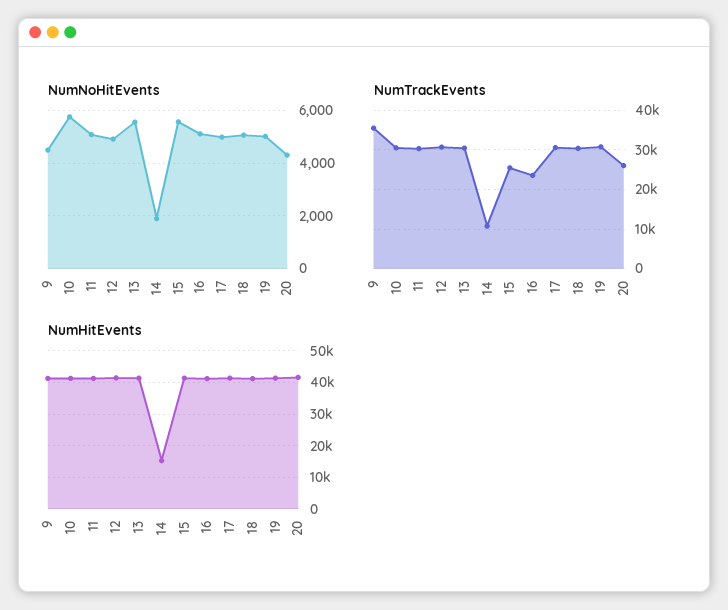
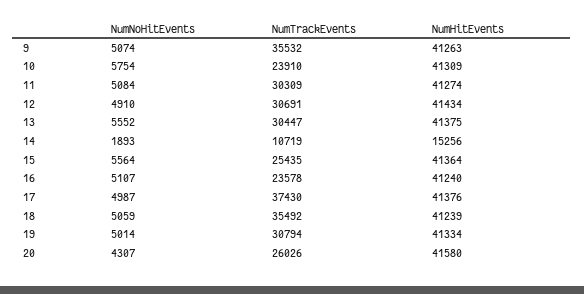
  {
    "NumNoHitEvents": {
-     "9": 4500,
+     "9": 5074,
      "10": 5754,
      "11": 5084,
      "12": 4910,
      "13": 5552,
      "14": 1893,
      "15": 5564,
      "16": 5107,
      "17": 4987,
      "18": 5059,
      "19": 5014,
      "20": 4307
    },
    "NumTrackEvents": {
      "9": 35532,
-     "10": 30000,
+     "10": 23910,
      "11": 30309,
      "12": 30691,
      "13": 30447,
      "14": 10719,
      "15": 25435,
      "16": 23578,
-     "17": 30000,
+     "17": 37430,
-     "18": 30000,
+     "18": 35492,
      "19": 30794,
      "20": 26026
    },
    "NumHitEvents": {
      "9": 41263,
      "10": 41309,
      "11": 41274,
      "12": 41434,
      "13": 41375,
      "14": 15256,
      "15": 41364,
      "16": 41240,
      "17": 41376,
      "18": 41239,
      "19": 41334,
      "20": 41580
    }
  }

